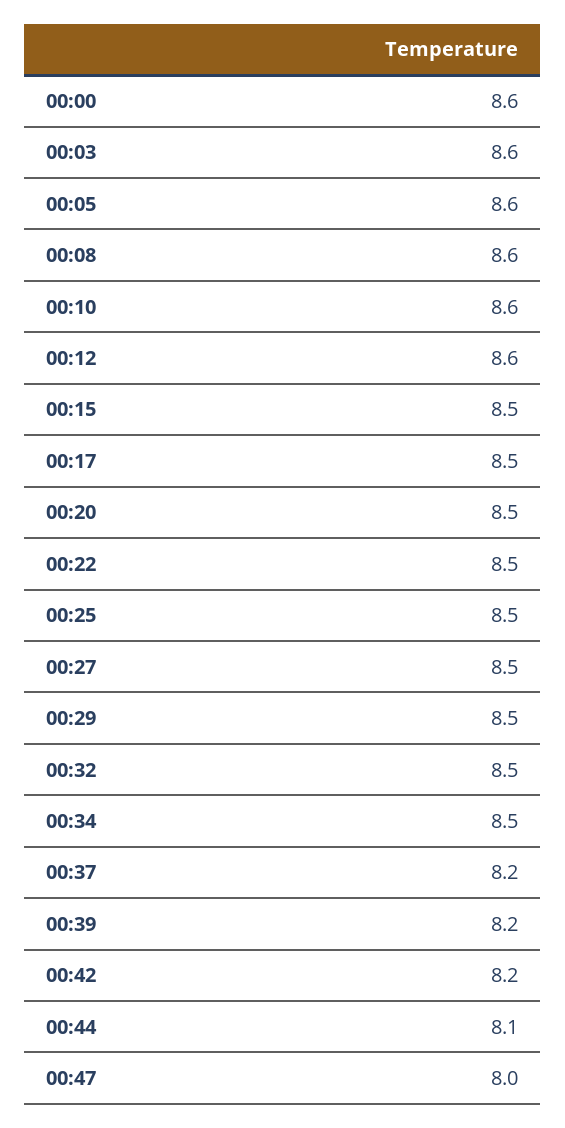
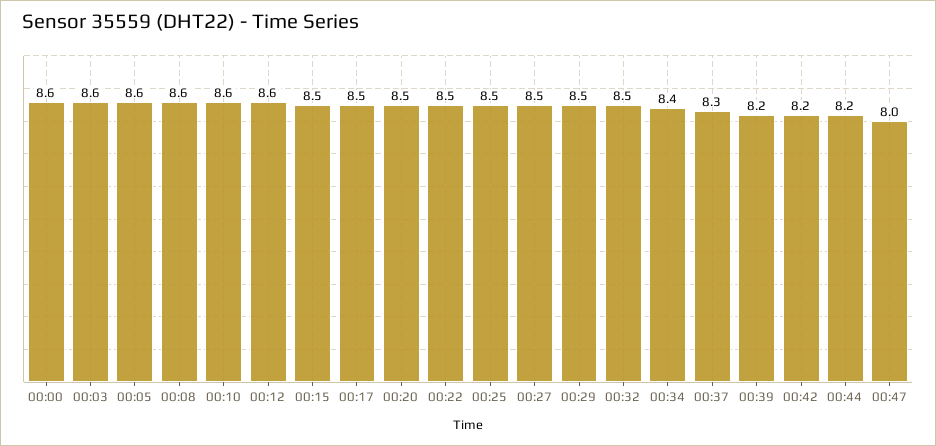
  {
    "00:00": 8.6,
    "00:03": 8.6,
    "00:05": 8.6,
    "00:08": 8.6,
    "00:10": 8.6,
    "00:12": 8.6,
    "00:15": 8.5,
    "00:17": 8.5,
    "00:20": 8.5,
    "00:22": 8.5,
    "00:25": 8.5,
    "00:27": 8.5,
    "00:29": 8.5,
    "00:32": 8.5,
-   "00:34": 8.5,
+   "00:34": 8.4,
-   "00:37": 8.2,
+   "00:37": 8.3,
    "00:39": 8.2,
    "00:42": 8.2,
-   "00:44": 8.1,
+   "00:44": 8.2,
    "00:47": 8
  }

